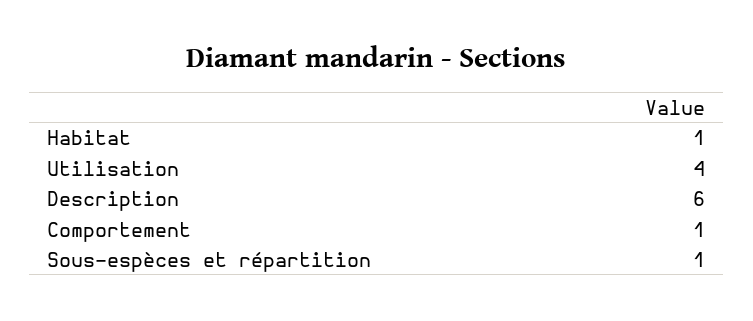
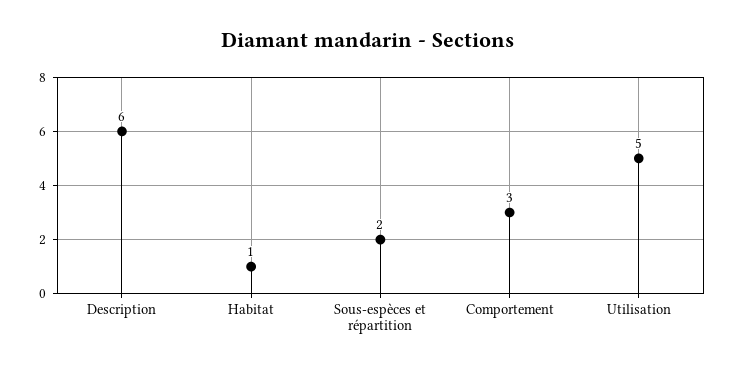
  {
    "Habitat": 1,
-   "Utilisation": 4,
+   "Utilisation": 5,
    "Description": 6,
-   "Comportement": 1,
+   "Comportement": 3,
-   "Sous-espèces et répartition": 1
+   "Sous-espèces et répartition": 2
  }

